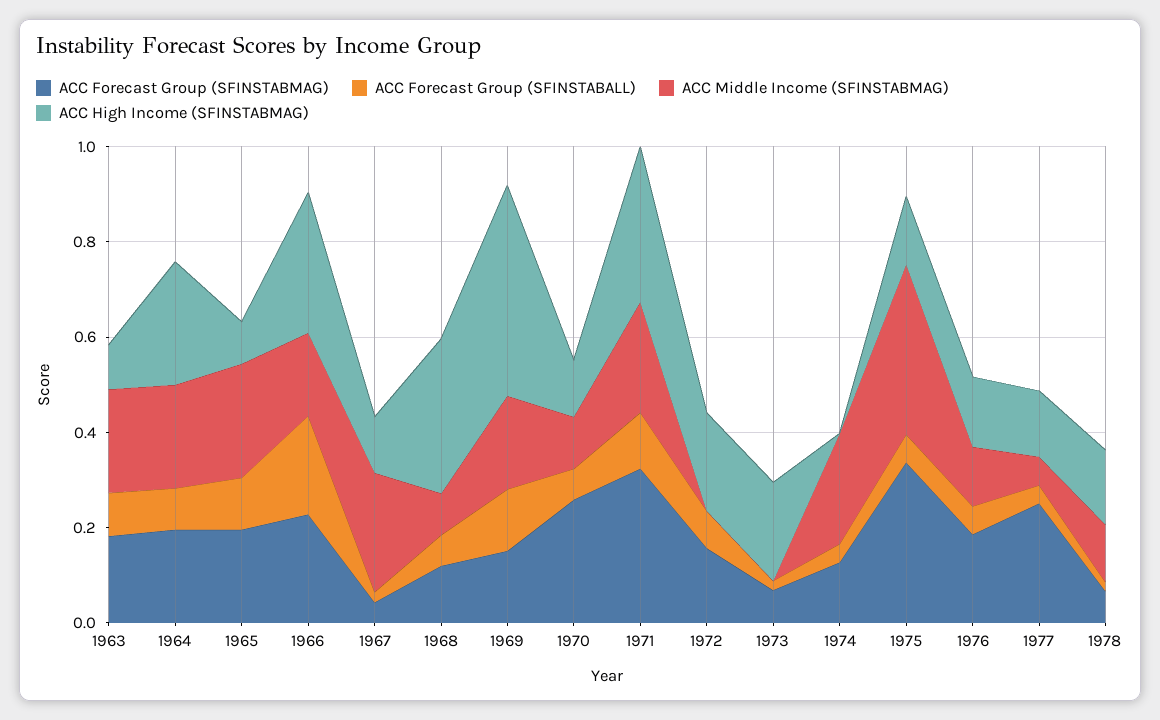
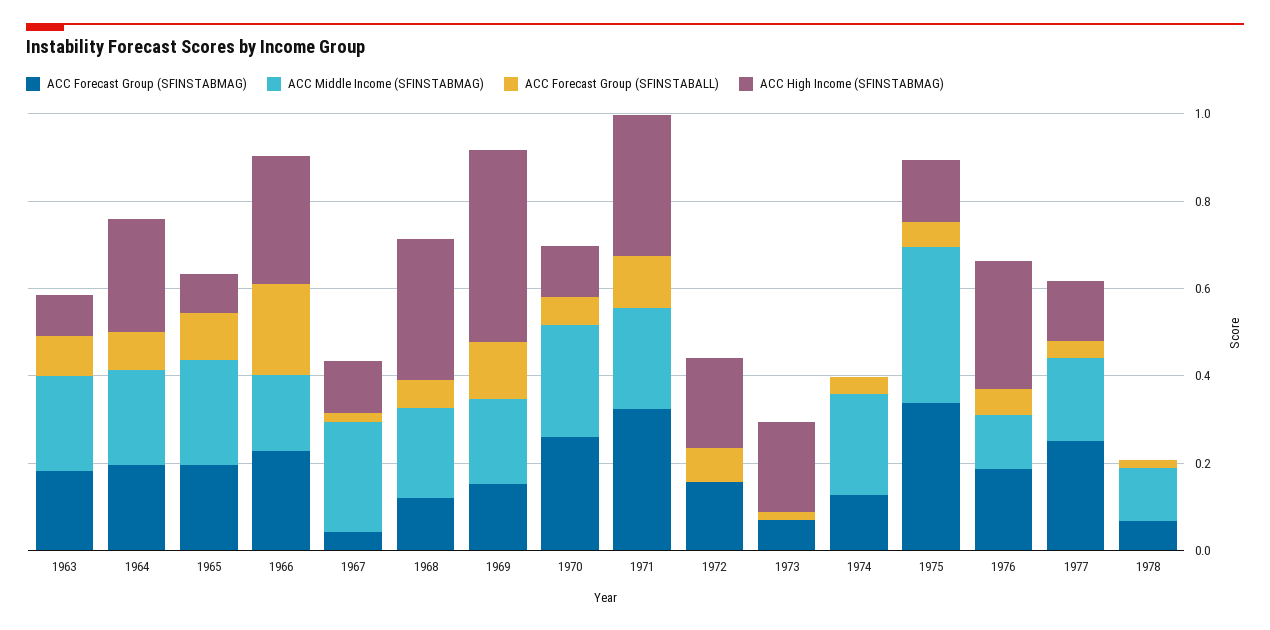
  {
    "ACC Forecast Group (SFINSTABMAG)": {
      "1963": 0.2,
      "1964": 0.2,
      "1965": 0.2,
      "1966": 0.25,
      "1967": 0.05,
      "1968": 0.1,
      "1969": 0.15,
      "1970": 0.25,
      "1971": 0.3,
      "1972": 0.15,
      "1973": 0.05,
      "1974": 0.15,
      "1975": 0.35,
      "1976": 0.2,
      "1977": 0.25,
      "1978": 0.05
    },
    "ACC Forecast Group (SFINSTABALL)": {
      "1963": 0.1,
      "1964": 0.1,
      "1965": 0.1,
      "1966": 0.2,
      "1967": 0,
      "1968": 0.05,
      "1969": 0.15,
      "1970": 0.05,
      "1971": 0.1,
      "1972": 0.1,
      "1973": 0,
      "1974": 0.05,
      "1975": 0.05,
      "1976": 0.05,
      "1977": 0.05,
      "1978": 0
    },
    "ACC Middle Income (SFINSTABMAG)": {
      "1963": 0.2,
      "1964": 0.2,
      "1965": 0.25,
      "1966": 0.15,
      "1967": 0.25,
-     "1968": 0.1,
+     "1968": 0.2,
      "1969": 0.2,
-     "1970": 0.1,
+     "1970": 0.25,
      "1971": 0.25,
      "1972": 0,
      "1973": 0,
      "1974": 0.25,
      "1975": 0.35,
      "1976": 0.15,
-     "1977": 0.05,
+     "1977": 0.2,
      "1978": 0.1
    },
    "ACC High Income (SFINSTABMAG)": {
      "1963": 0.1,
      "1964": 0.25,
      "1965": 0.1,
      "1966": 0.3,
      "1967": 0.1,
      "1968": 0.3,
      "1969": 0.45,
      "1970": 0.1,
      "1971": 0.3,
      "1972": 0.2,
      "1973": 0.2,
      "1974": 0,
      "1975": 0.15,
-     "1976": 0.15,
+     "1976": 0.3,
      "1977": 0.15,
-     "1978": 0.15
+     "1978": 0
    }
  }

